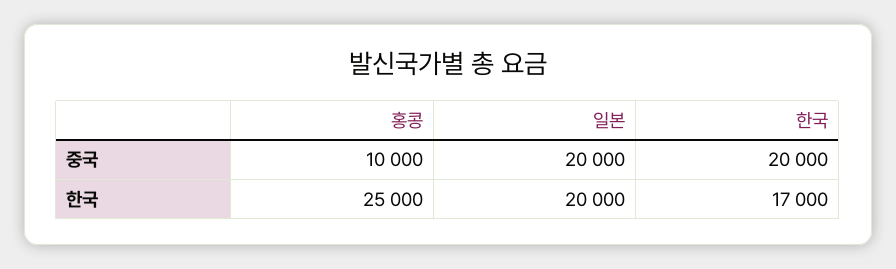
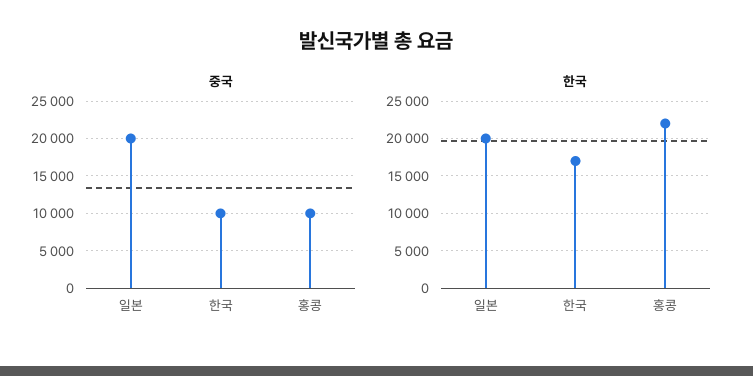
  {
    "중국": {
      "홍콩": 10000,
      "일본": 20000,
-     "한국": 20000
+     "한국": 10000
    },
    "한국": {
-     "홍콩": 25000,
+     "홍콩": 22000,
      "일본": 20000,
      "한국": 17000
    }
  }

